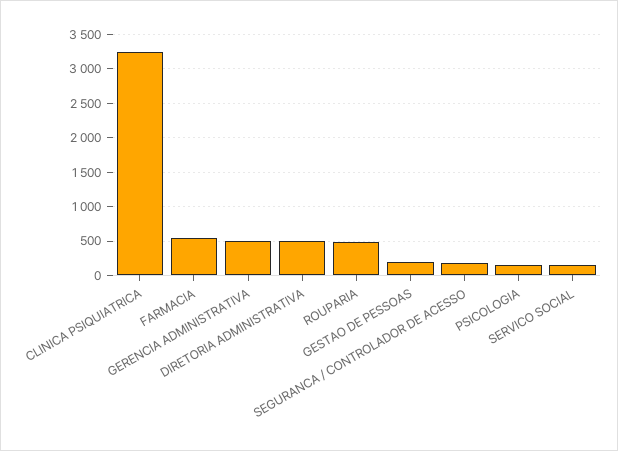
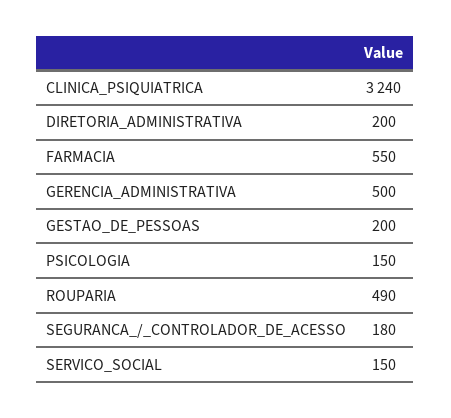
  {
    "CLINICA PSIQUIATRICA": 3240,
    "FARMACIA": 550,
    "GERENCIA ADMINISTRATIVA": 500,
-   "DIRETORIA ADMINISTRATIVA": 500,
+   "DIRETORIA ADMINISTRATIVA": 200,
    "ROUPARIA": 490,
    "GESTAO DE PESSOAS": 200,
    "SEGURANCA / CONTROLADOR DE ACESSO": 180,
    "PSICOLOGIA": 150,
    "SERVICO SOCIAL": 150
  }

